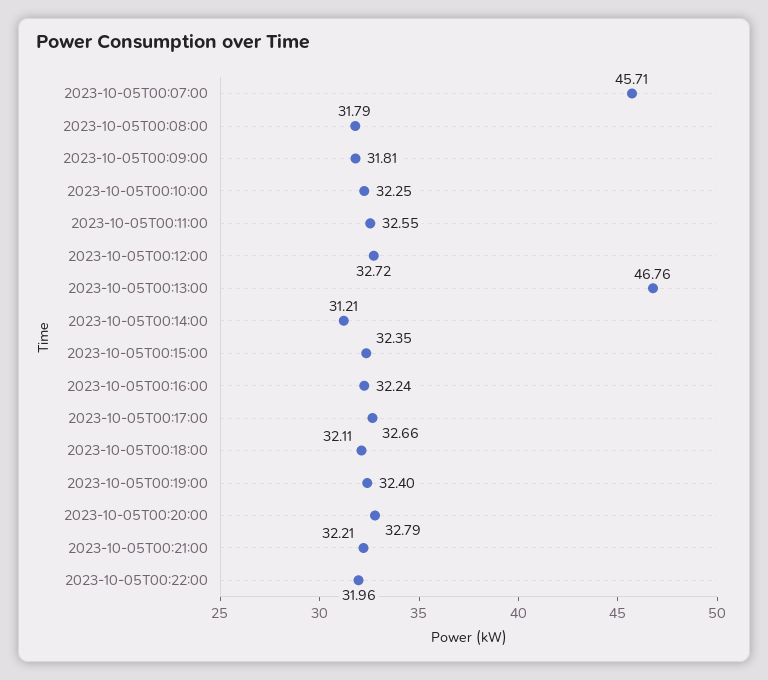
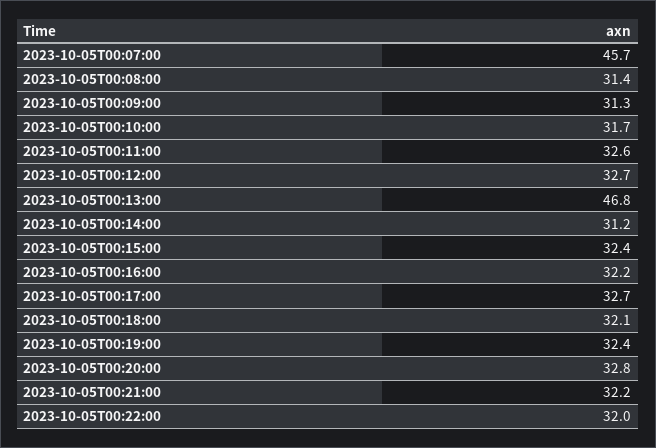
  {
    "2023-10-05T00:07:00": 45.71,
-   "2023-10-05T00:08:00": 31.79,
+   "2023-10-05T00:08:00": 31.4,
-   "2023-10-05T00:09:00": 31.81,
+   "2023-10-05T00:09:00": 31.3,
-   "2023-10-05T00:10:00": 32.25,
+   "2023-10-05T00:10:00": 31.7,
    "2023-10-05T00:11:00": 32.55,
    "2023-10-05T00:12:00": 32.72,
    "2023-10-05T00:13:00": 46.76,
    "2023-10-05T00:14:00": 31.21,
    "2023-10-05T00:15:00": 32.35,
    "2023-10-05T00:16:00": 32.24,
    "2023-10-05T00:17:00": 32.66,
    "2023-10-05T00:18:00": 32.11,
    "2023-10-05T00:19:00": 32.4,
    "2023-10-05T00:20:00": 32.79,
    "2023-10-05T00:21:00": 32.21,
    "2023-10-05T00:22:00": 31.96
  }

